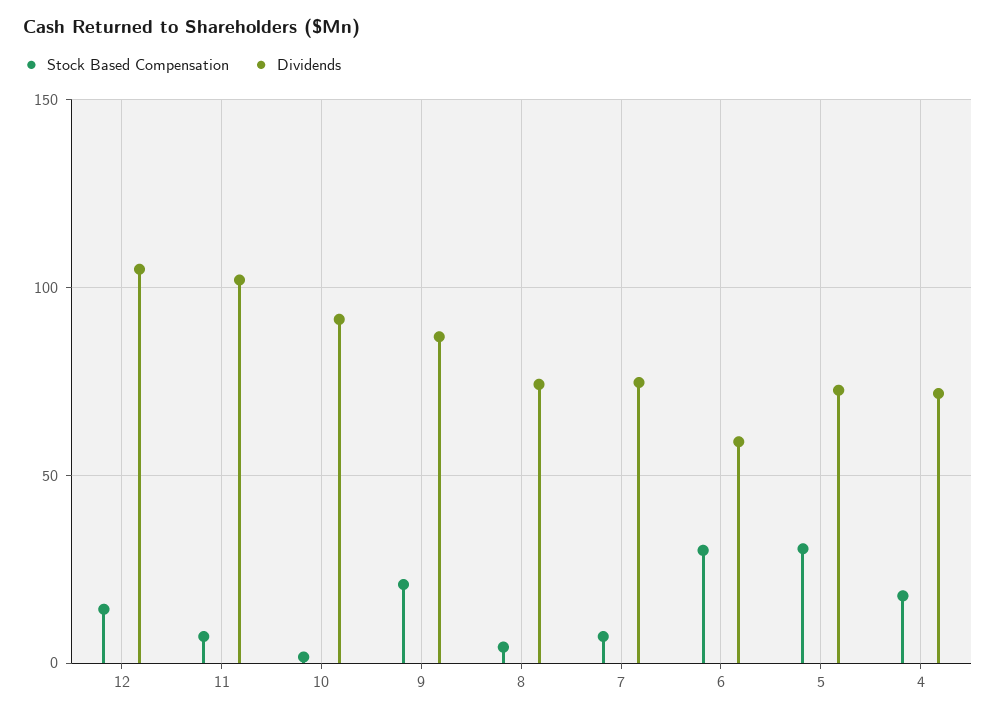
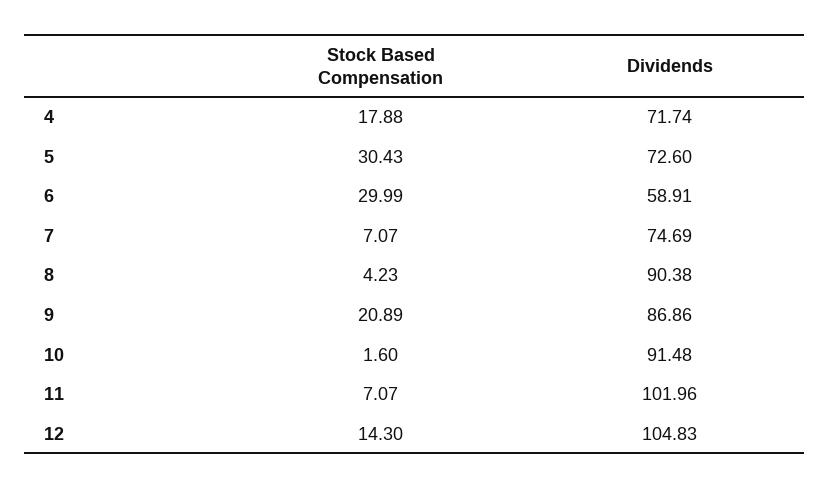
  {
    "Stock Based Compensation": {
      "12": 14.3,
      "11": 7.07,
      "10": 1.6,
      "9": 20.89,
      "8": 4.23,
      "7": 7.07,
      "6": 29.99,
      "5": 30.43,
      "4": 17.88
    },
    "Dividends": {
      "12": 104.83,
      "11": 101.96,
      "10": 91.48,
      "9": 86.86,
-     "8": 75,
+     "8": 90.38,
      "7": 74.69,
      "6": 58.91,
      "5": 72.6,
      "4": 71.74
    }
  }

